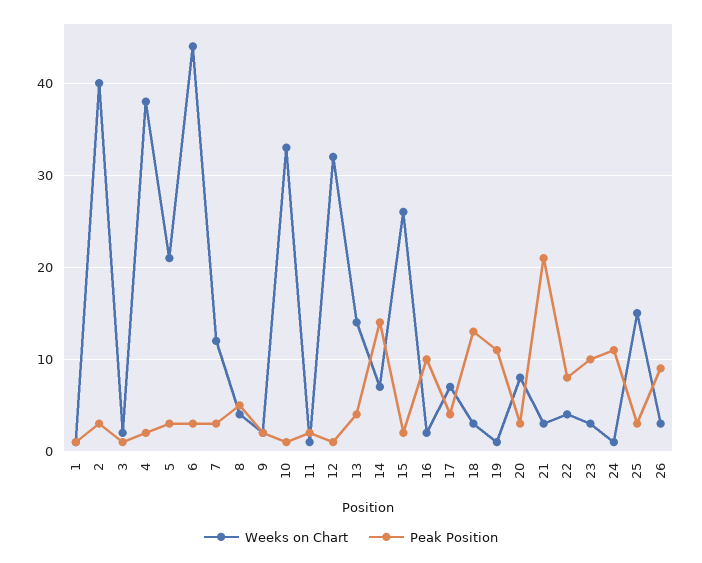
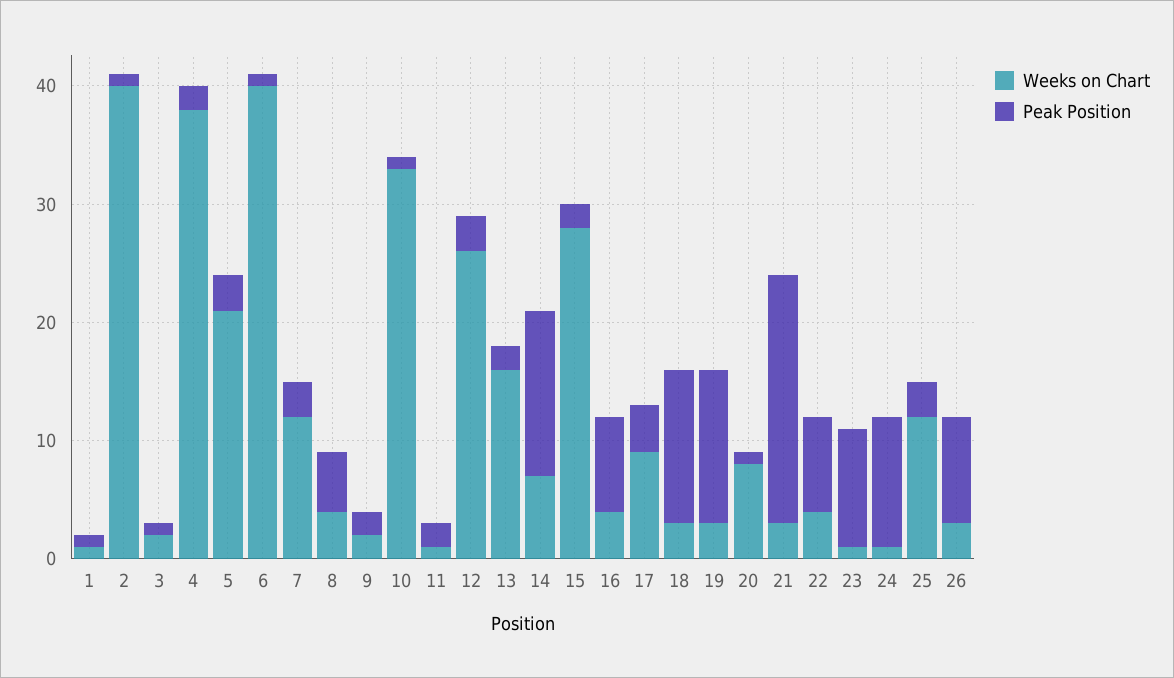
  {
    "Weeks on Chart": {
      "1": 1,
      "2": 40,
      "3": 2,
      "4": 38,
      "5": 21,
-     "6": 44,
+     "6": 40,
      "7": 12,
      "8": 4,
      "9": 2,
      "10": 33,
      "11": 1,
-     "12": 32,
+     "12": 26,
-     "13": 14,
+     "13": 16,
      "14": 7,
-     "15": 26,
+     "15": 28,
-     "16": 2,
+     "16": 4,
-     "17": 7,
+     "17": 9,
      "18": 3,
-     "19": 1,
+     "19": 3,
      "20": 8,
      "21": 3,
      "22": 4,
-     "23": 3,
+     "23": 1,
      "24": 1,
-     "25": 15,
+     "25": 12,
      "26": 3
    },
    "Peak Position": {
      "1": 1,
-     "2": 3,
+     "2": 1,
      "3": 1,
      "4": 2,
      "5": 3,
-     "6": 3,
+     "6": 1,
      "7": 3,
      "8": 5,
      "9": 2,
      "10": 1,
      "11": 2,
-     "12": 1,
+     "12": 3,
-     "13": 4,
+     "13": 2,
      "14": 14,
      "15": 2,
-     "16": 10,
+     "16": 8,
      "17": 4,
      "18": 13,
-     "19": 11,
+     "19": 13,
-     "20": 3,
+     "20": 1,
      "21": 21,
      "22": 8,
      "23": 10,
      "24": 11,
      "25": 3,
      "26": 9
    }
  }

